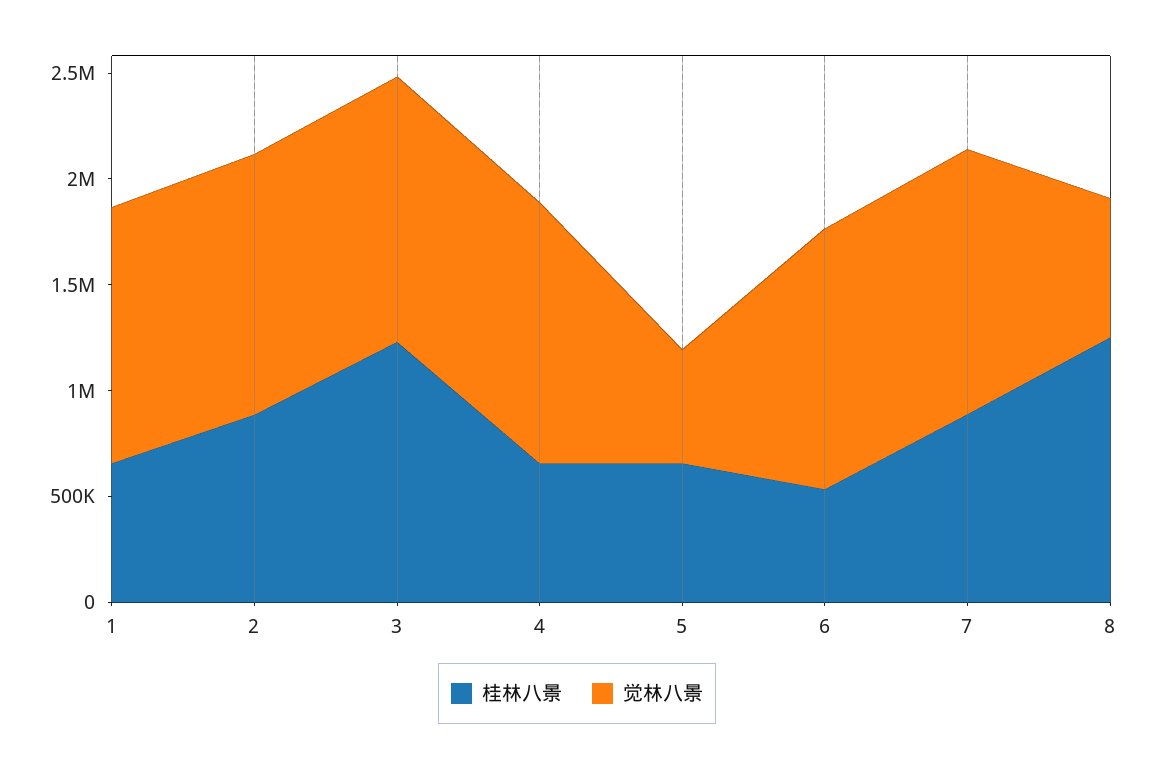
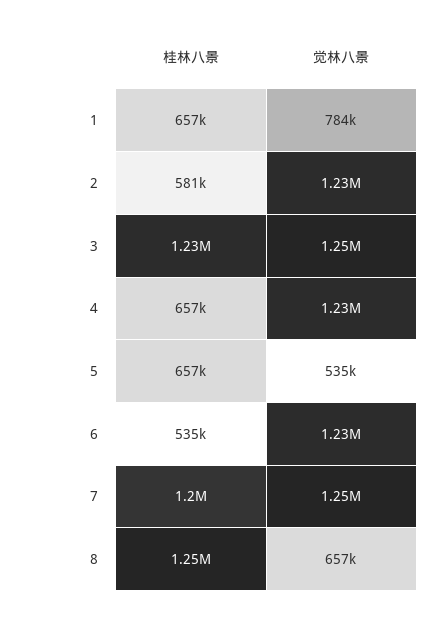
  {
    "桂林八景": {
      "1": 657000,
-     "2": 900000,
+     "2": 581000,
      "3": 1230000,
      "4": 657000,
      "5": 657000,
      "6": 535000,
-     "7": 900000,
+     "7": 1200000,
      "8": 1250000
    },
    "觉林八景": {
-     "1": 1200000,
+     "1": 784000,
      "2": 1230000,
      "3": 1250000,
      "4": 1230000,
      "5": 535000,
      "6": 1230000,
      "7": 1250000,
      "8": 657000
    }
  }

